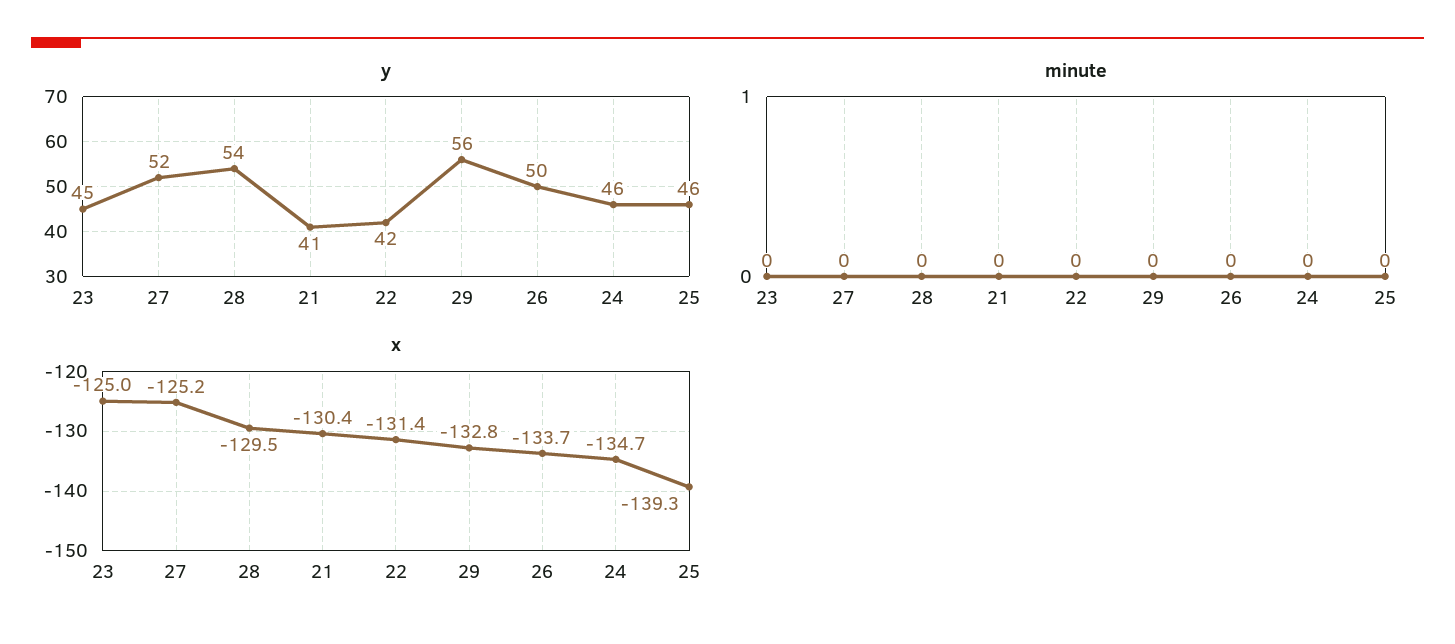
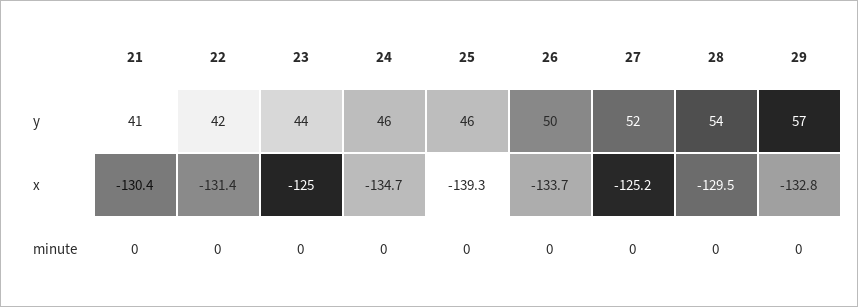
  {
    "y": {
-     "23": 45,
+     "23": 44,
      "27": 52,
      "28": 54,
      "21": 41,
      "22": 42,
-     "29": 56,
+     "29": 57,
      "26": 50,
      "24": 46,
      "25": 46
    },
    "minute": {
      "23": 0,
      "27": 0,
      "28": 0,
      "21": 0,
      "22": 0,
      "29": 0,
      "26": 0,
      "24": 0,
      "25": 0
    },
    "x": {
      "23": -125,
      "27": -125.2,
      "28": -129.5,
      "21": -130.4,
      "22": -131.4,
      "29": -132.8,
      "26": -133.7,
      "24": -134.7,
      "25": -139.3
    }
  }

